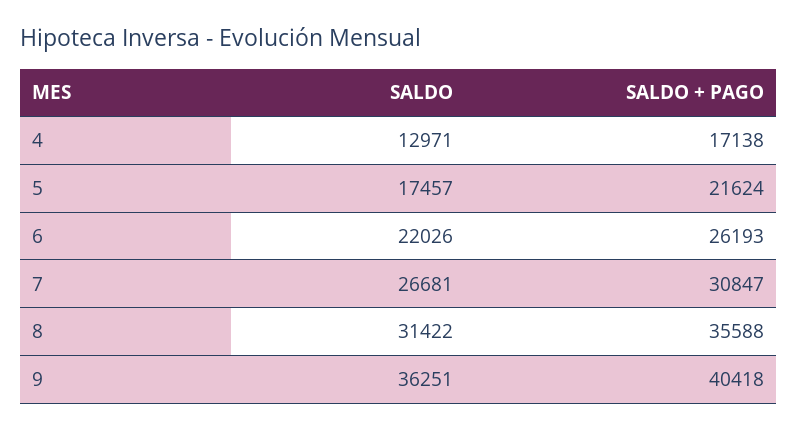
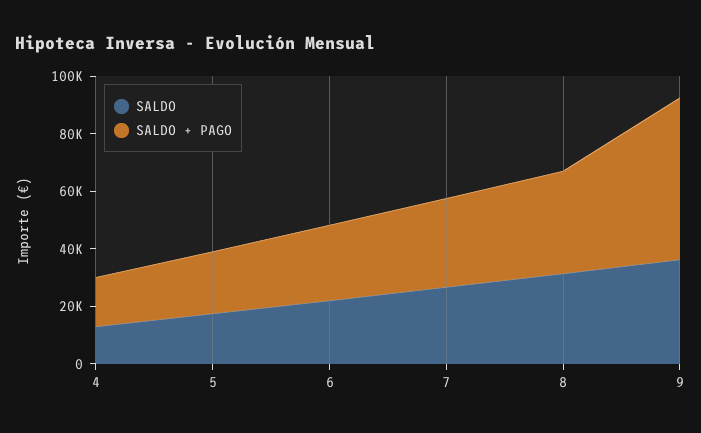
  {
    "SALDO": {
      "4": 12971,
      "5": 17457,
      "6": 22026,
      "7": 26681,
      "8": 31422,
      "9": 36251
    },
    "SALDO + PAGO": {
      "4": 17138,
      "5": 21624,
      "6": 26193,
      "7": 30847,
      "8": 35588,
-     "9": 40418
+     "9": 55000
    }
  }

